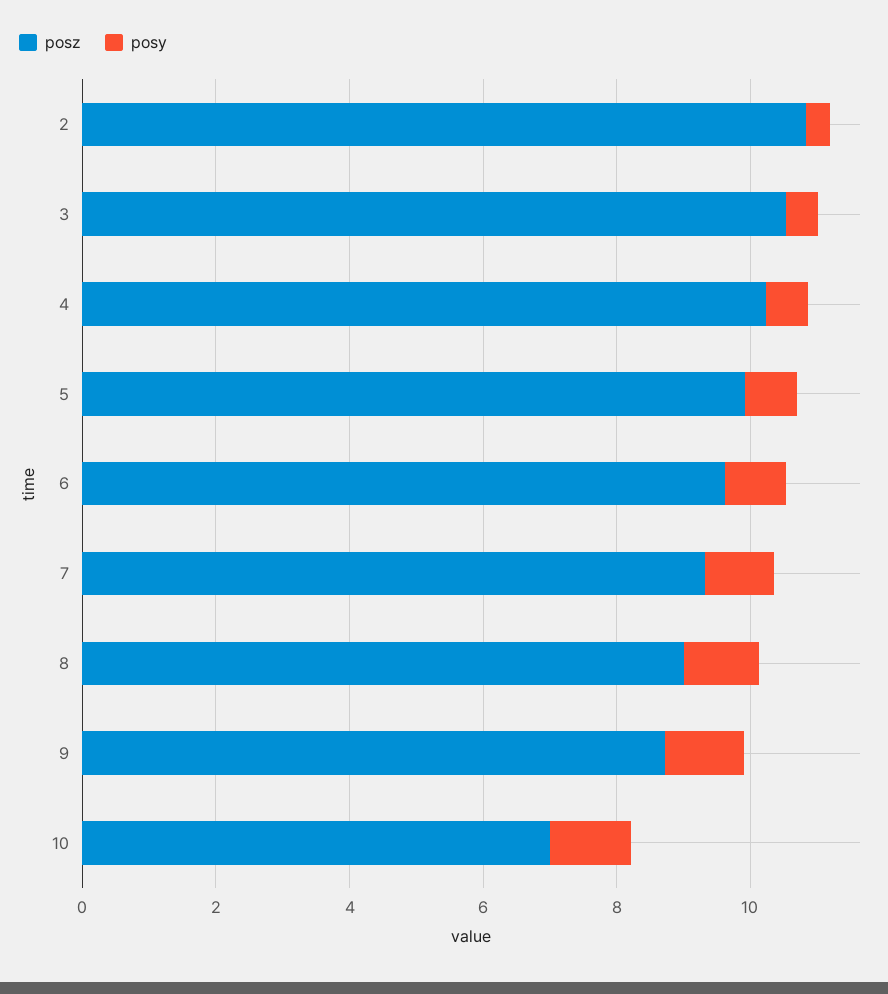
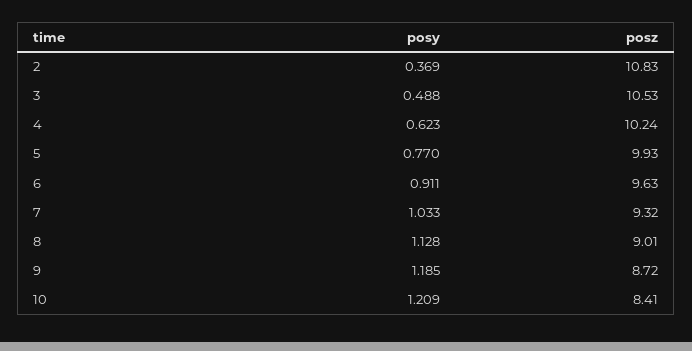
  {
    "posz": {
      "2": 10.83,
      "3": 10.53,
      "4": 10.24,
      "5": 9.93,
      "6": 9.63,
      "7": 9.32,
      "8": 9.01,
      "9": 8.72,
-     "10": 7
+     "10": 8.41
    },
    "posy": {
      "2": 0.369,
      "3": 0.488,
      "4": 0.623,
      "5": 0.77,
      "6": 0.911,
      "7": 1.033,
      "8": 1.128,
      "9": 1.185,
      "10": 1.209
    }
  }

